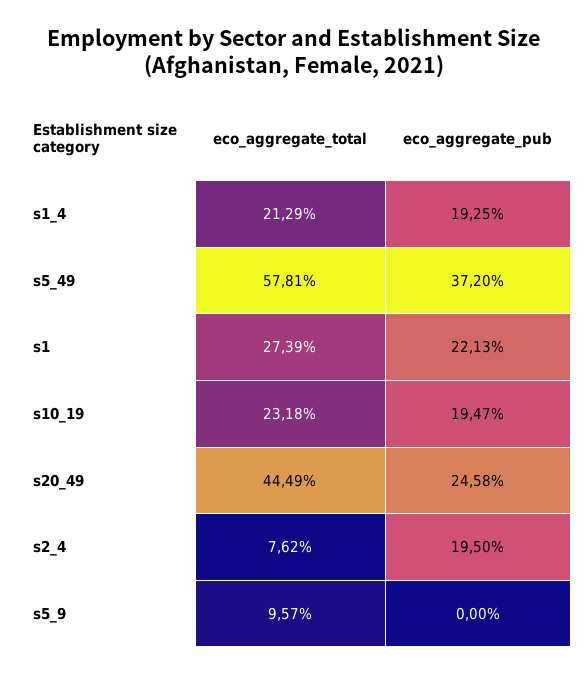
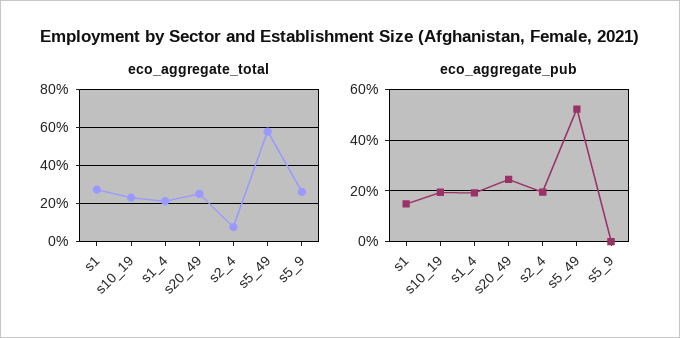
  {
    "eco_aggregate_total": {
      "s1_4": 21.29,
      "s5_49": 57.81,
      "s1": 27.39,
      "s10_19": 23.18,
-     "s20_49": 44.49,
+     "s20_49": 25,
      "s2_4": 7.62,
-     "s5_9": 9.57
+     "s5_9": 25
    },
    "eco_aggregate_pub": {
      "s1_4": 19.25,
-     "s5_49": 37.2,
+     "s5_49": 52.5,
-     "s1": 22.13,
+     "s1": 15,
      "s10_19": 19.47,
      "s20_49": 24.58,
      "s2_4": 19.5,
      "s5_9": 0
    }
  }

